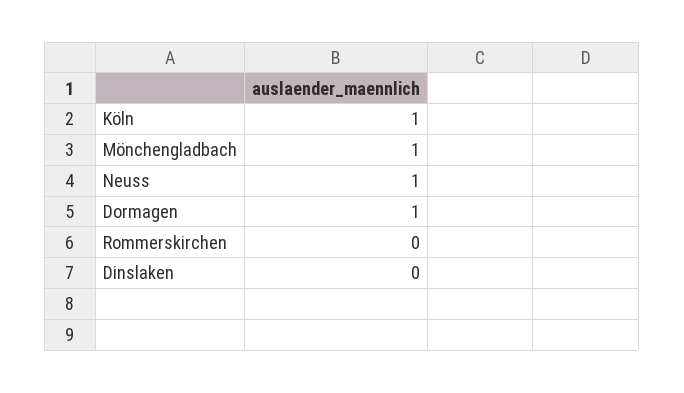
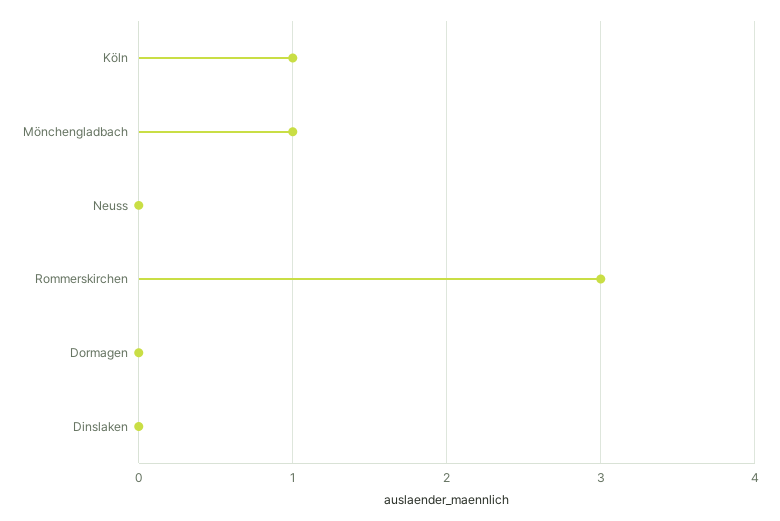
  {
    "Köln": 1,
    "Mönchengladbach": 1,
-   "Neuss": 1,
+   "Neuss": 0,
-   "Dormagen": 1,
+   "Dormagen": 0,
-   "Rommerskirchen": 0,
+   "Rommerskirchen": 3,
    "Dinslaken": 0
  }

